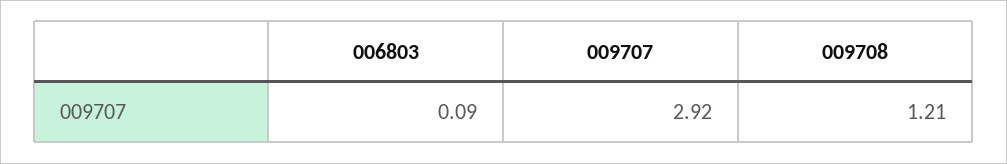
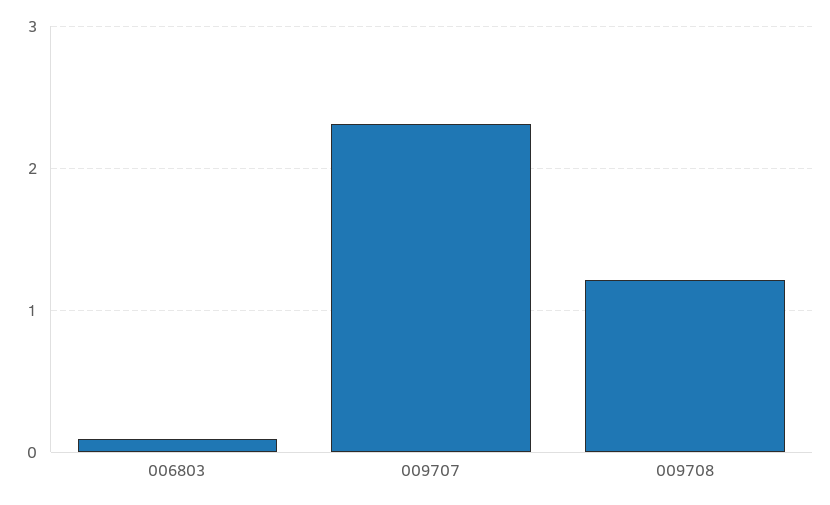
  {
    "006803": 0.09,
-   "009707": 2.92,
+   "009707": 2.3,
    "009708": 1.21
  }

